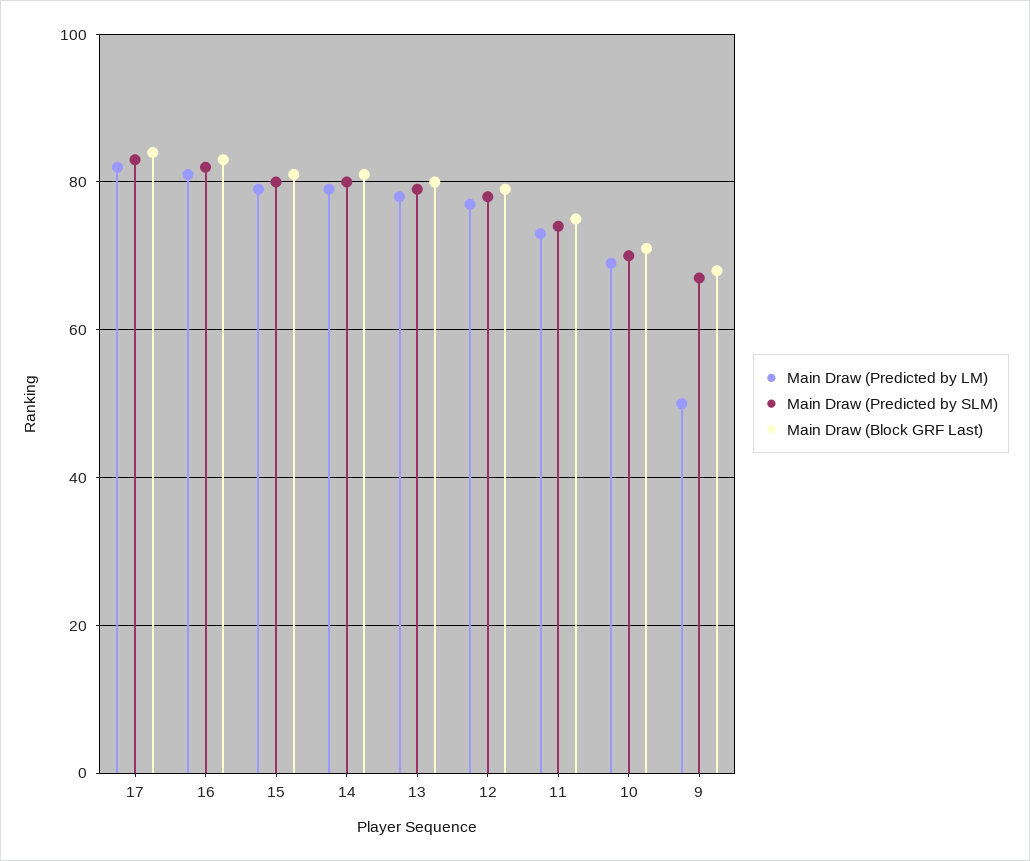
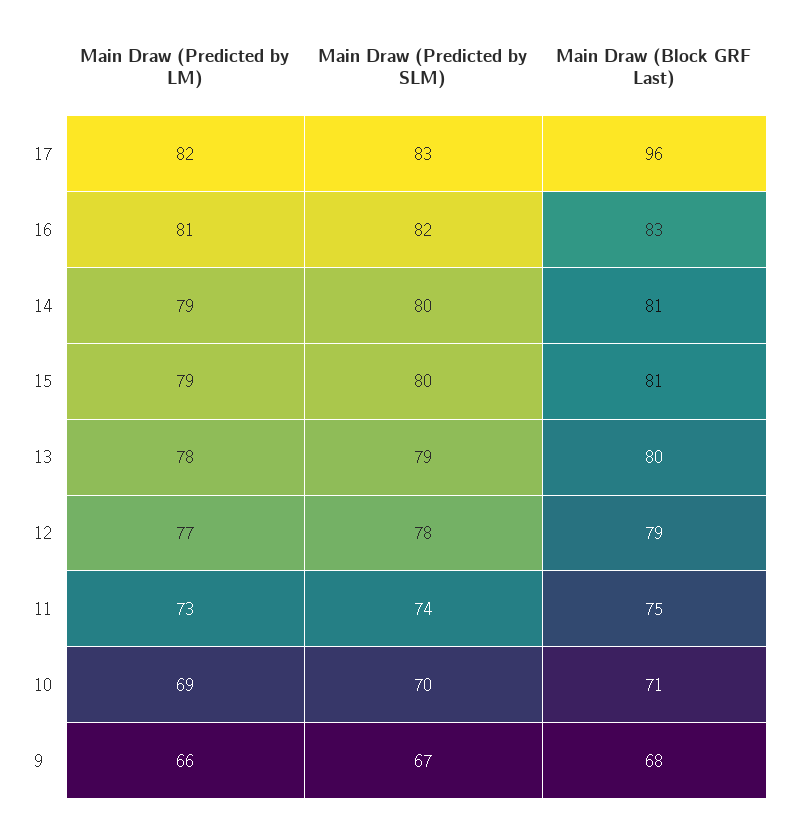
  {
    "Main Draw (Predicted by LM)": {
      "17": 82,
      "16": 81,
      "15": 79,
      "14": 79,
      "13": 78,
      "12": 77,
      "11": 73,
      "10": 69,
-     "9": 50
+     "9": 66
    },
    "Main Draw (Predicted by SLM)": {
      "17": 83,
      "16": 82,
      "15": 80,
      "14": 80,
      "13": 79,
      "12": 78,
      "11": 74,
      "10": 70,
      "9": 67
    },
    "Main Draw (Block GRF Last)": {
-     "17": 85,
+     "17": 96,
      "16": 83,
      "15": 81,
      "14": 81,
      "13": 80,
      "12": 79,
      "11": 75,
      "10": 71,
      "9": 68
    }
  }

